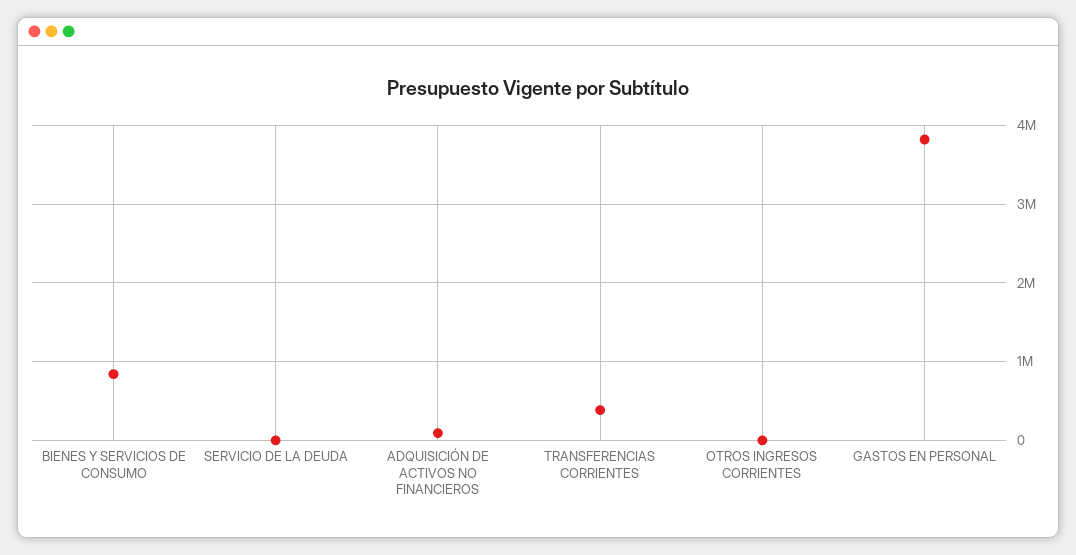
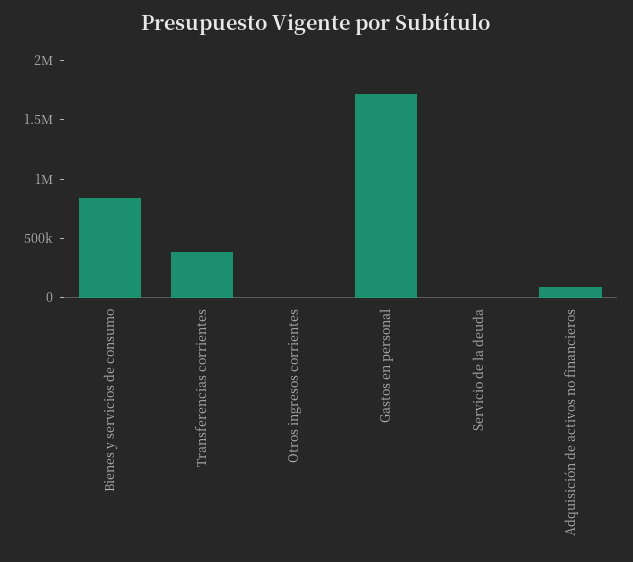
  {
    "BIENES Y SERVICIOS DE CONSUMO": 800000,
    "SERVICIO DE LA DEUDA": 0,
    "ADQUISICIÓN DE ACTIVOS NO FINANCIEROS": 100000,
    "TRANSFERENCIAS CORRIENTES": 400000,
    "OTROS INGRESOS CORRIENTES": 0,
-   "GASTOS EN PERSONAL": 3800000
+   "GASTOS EN PERSONAL": 1700000
  }

